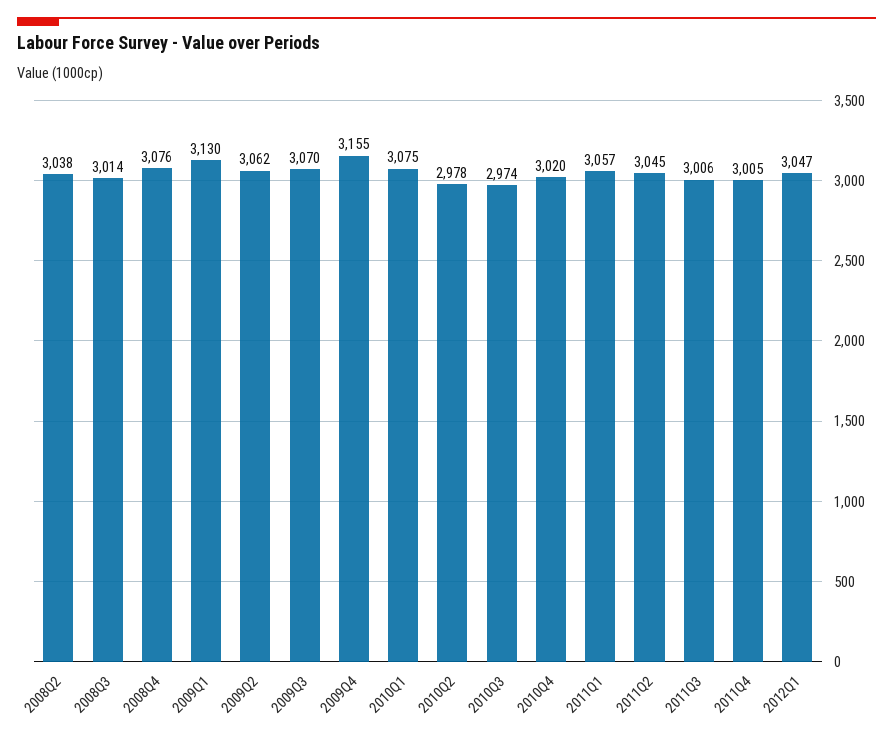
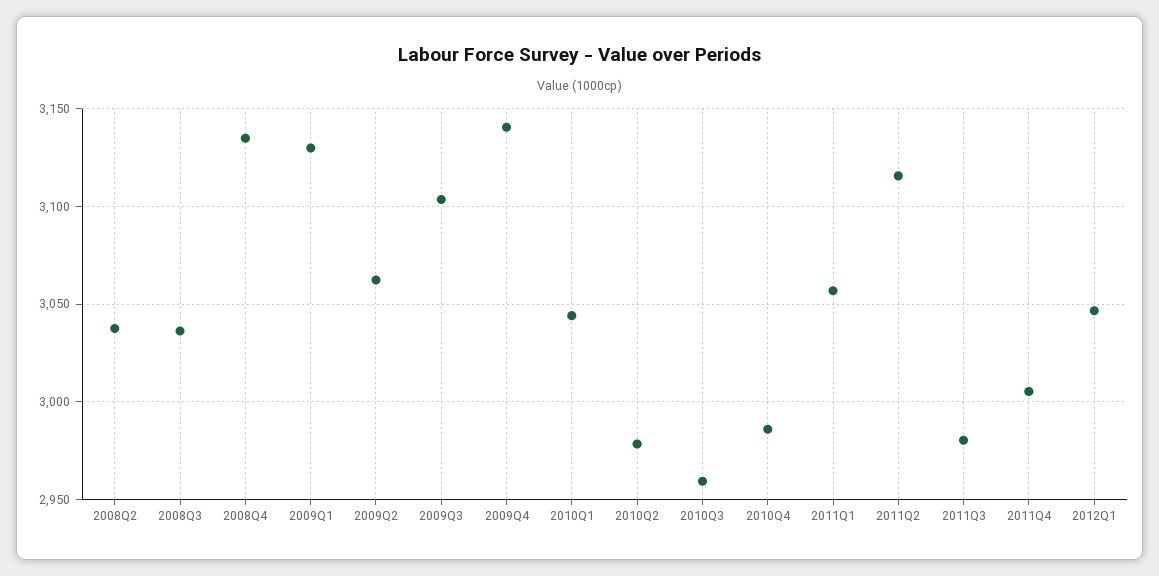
  {
    "2008Q2": 3038,
-   "2008Q3": 3014,
+   "2008Q3": 3035,
-   "2008Q4": 3076,
+   "2008Q4": 3135,
    "2009Q1": 3130,
    "2009Q2": 3062,
-   "2009Q3": 3070,
+   "2009Q3": 3105,
-   "2009Q4": 3155,
+   "2009Q4": 3140,
-   "2010Q1": 3075,
+   "2010Q1": 3045,
    "2010Q2": 2978,
-   "2010Q3": 2974,
+   "2010Q3": 2960,
-   "2010Q4": 3020,
+   "2010Q4": 2985,
    "2011Q1": 3057,
-   "2011Q2": 3045,
+   "2011Q2": 3115,
-   "2011Q3": 3006,
+   "2011Q3": 2980,
    "2011Q4": 3005,
    "2012Q1": 3047
  }

